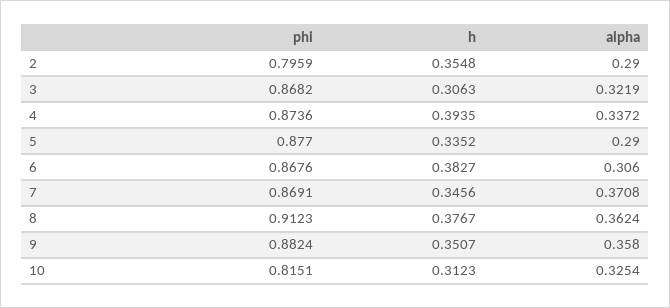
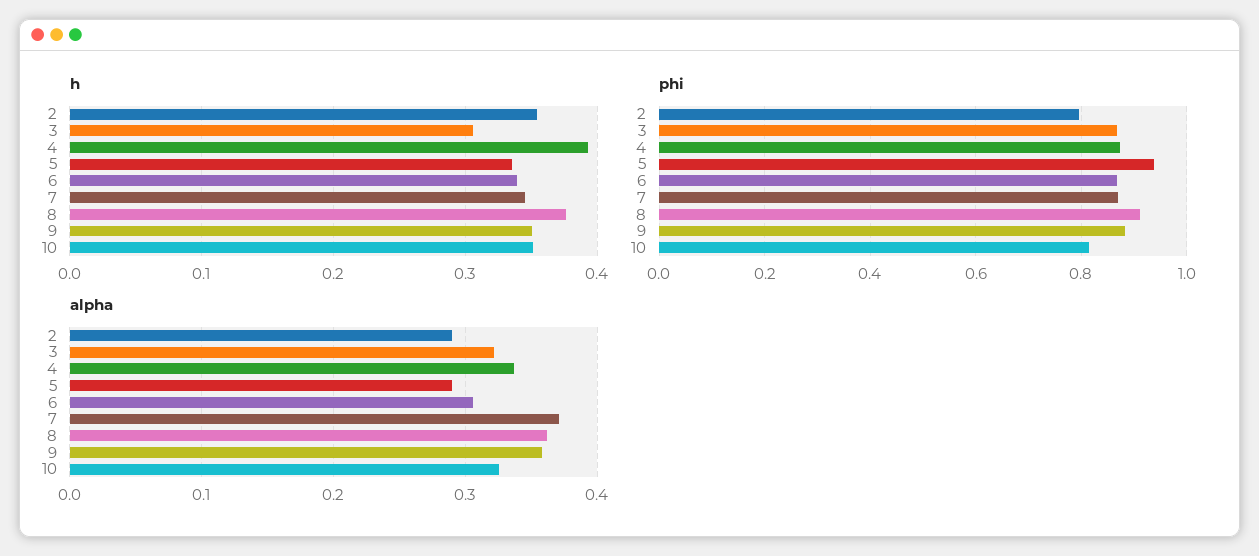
  {
    "phi": {
      "2": 0.7959,
      "3": 0.8682,
      "4": 0.8736,
-     "5": 0.877,
+     "5": 0.94,
      "6": 0.8676,
      "7": 0.8691,
      "8": 0.9123,
      "9": 0.8824,
      "10": 0.8151
    },
    "h": {
      "2": 0.3548,
      "3": 0.3063,
      "4": 0.3935,
      "5": 0.3352,
-     "6": 0.3827,
+     "6": 0.34,
      "7": 0.3456,
      "8": 0.3767,
      "9": 0.3507,
-     "10": 0.3123
+     "10": 0.35
    },
    "alpha": {
      "2": 0.29,
      "3": 0.3219,
      "4": 0.3372,
      "5": 0.29,
      "6": 0.306,
      "7": 0.3708,
      "8": 0.3624,
      "9": 0.358,
      "10": 0.3254
    }
  }

